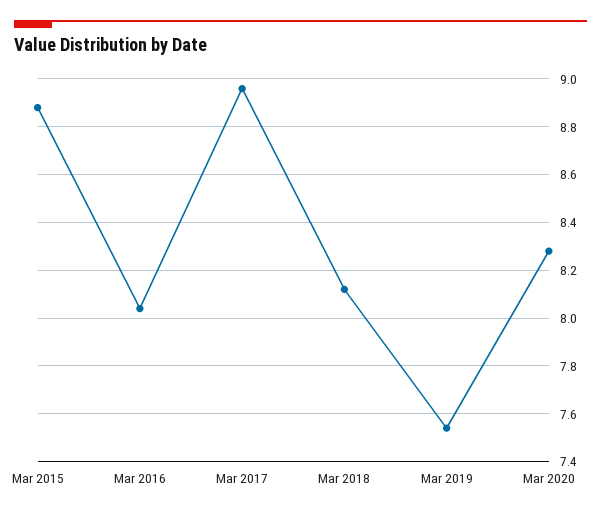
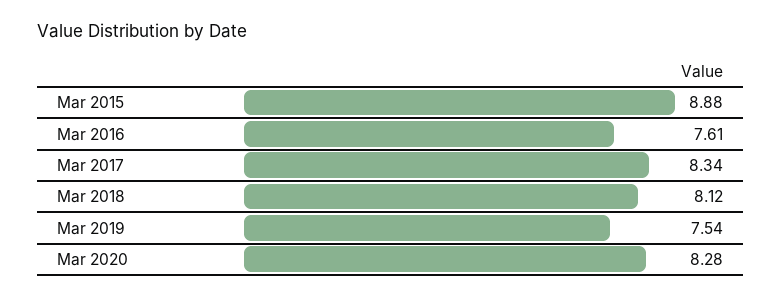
  {
    "Mar 2015": 8.88,
-   "Mar 2016": 8.05,
+   "Mar 2016": 7.61,
-   "Mar 2017": 8.95,
+   "Mar 2017": 8.34,
    "Mar 2018": 8.12,
    "Mar 2019": 7.54,
    "Mar 2020": 8.28
  }

